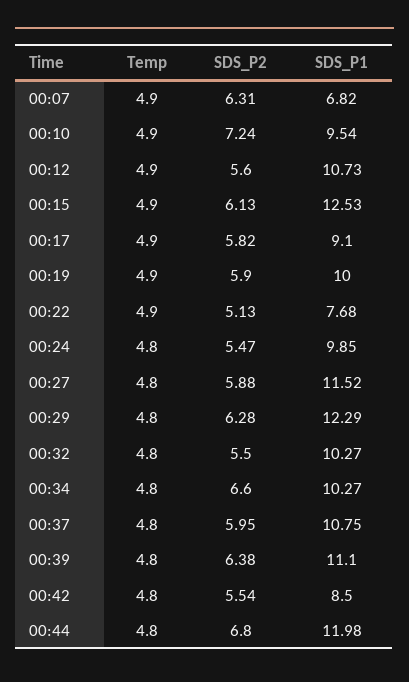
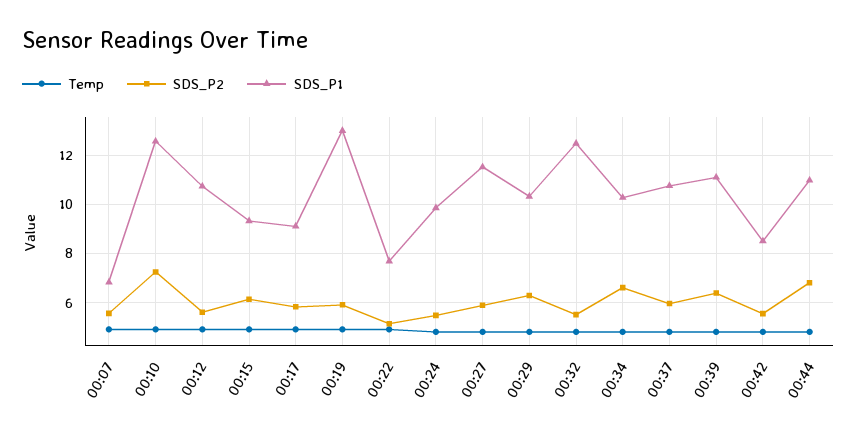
  {
    "Temp": {
      "00:07": 4.9,
      "00:10": 4.9,
      "00:12": 4.9,
      "00:15": 4.9,
      "00:17": 4.9,
      "00:19": 4.9,
      "00:22": 4.9,
      "00:24": 4.8,
      "00:27": 4.8,
      "00:29": 4.8,
      "00:32": 4.8,
      "00:34": 4.8,
      "00:37": 4.8,
      "00:39": 4.8,
      "00:42": 4.8,
      "00:44": 4.8
    },
    "SDS_P2": {
-     "00:07": 6.31,
+     "00:07": 5.5,
      "00:10": 7.24,
      "00:12": 5.6,
      "00:15": 6.13,
      "00:17": 5.82,
      "00:19": 5.9,
      "00:22": 5.13,
      "00:24": 5.47,
      "00:27": 5.88,
      "00:29": 6.28,
      "00:32": 5.5,
      "00:34": 6.6,
      "00:37": 5.95,
      "00:39": 6.38,
      "00:42": 5.54,
      "00:44": 6.8
    },
    "SDS_P1": {
      "00:07": 6.82,
-     "00:10": 9.54,
+     "00:10": 12.5,
      "00:12": 10.73,
-     "00:15": 12.53,
+     "00:15": 9.25,
      "00:17": 9.1,
-     "00:19": 10,
+     "00:19": 13,
      "00:22": 7.68,
      "00:24": 9.85,
      "00:27": 11.52,
-     "00:29": 12.29,
+     "00:29": 10.25,
-     "00:32": 10.27,
+     "00:32": 12.5,
      "00:34": 10.27,
      "00:37": 10.75,
      "00:39": 11.1,
      "00:42": 8.5,
-     "00:44": 11.98
+     "00:44": 11
    }
  }

